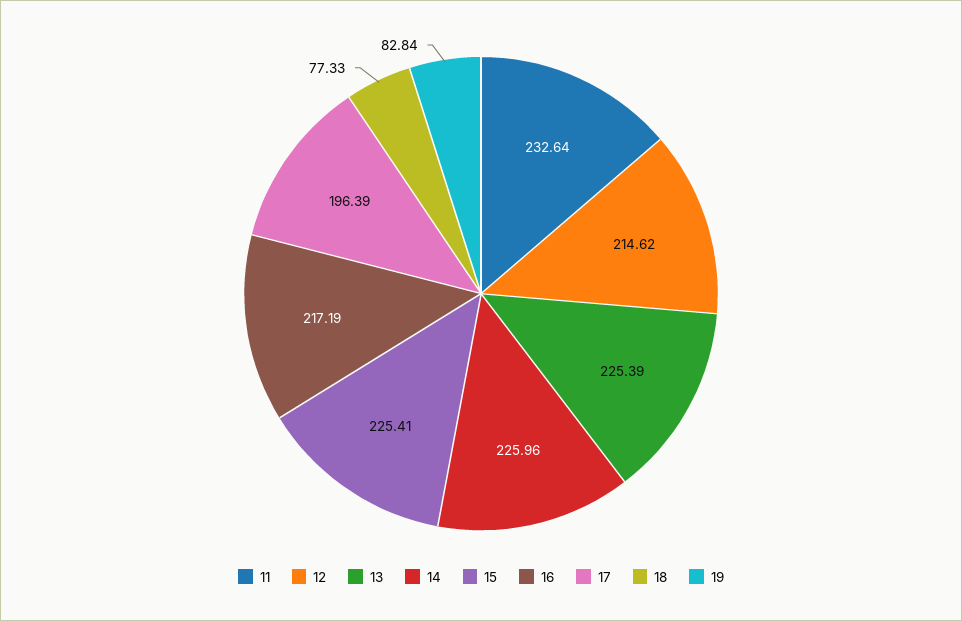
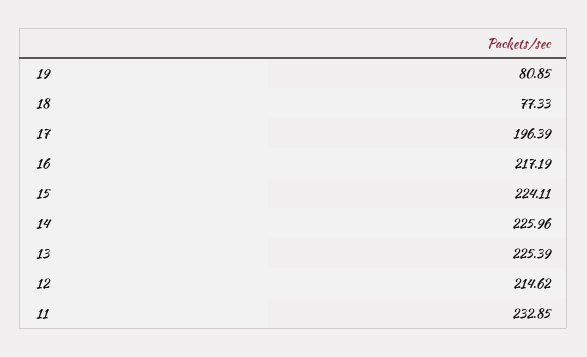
  {
-   "11": 232.64,
+   "11": 232.85,
    "12": 214.62,
    "13": 225.39,
    "14": 225.96,
-   "15": 225.41,
+   "15": 224.11,
    "16": 217.19,
    "17": 196.39,
    "18": 77.33,
-   "19": 82.84
+   "19": 80.85
  }

